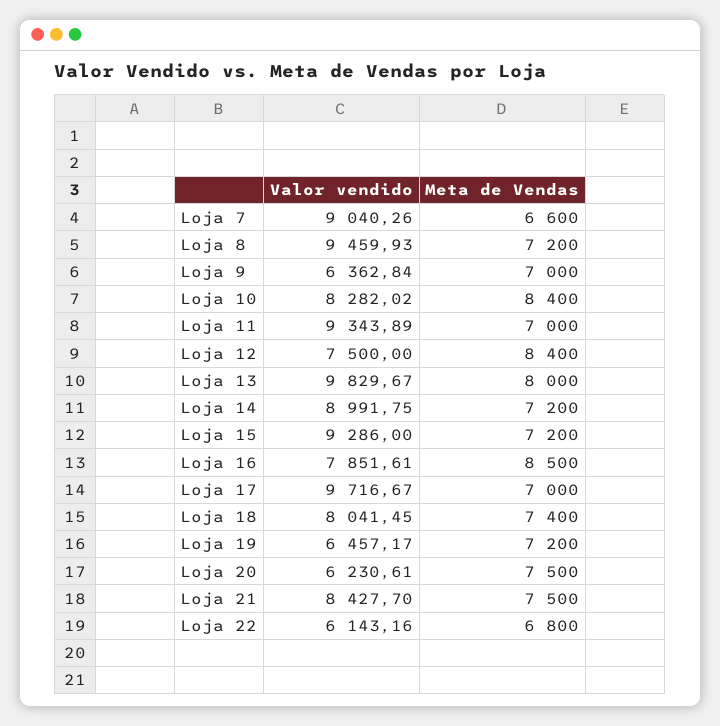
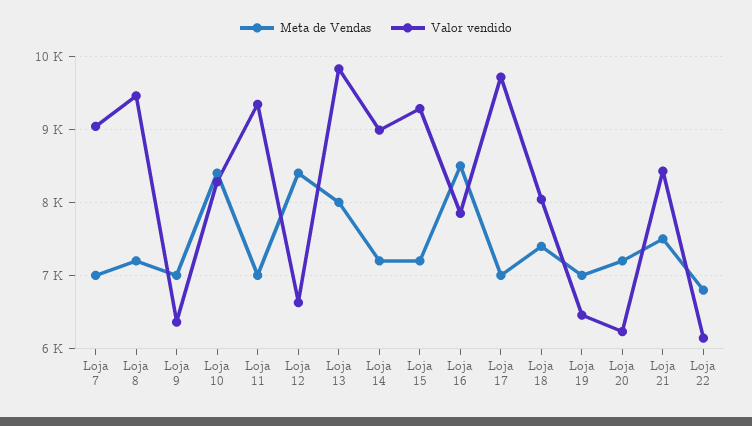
  {
    "Valor vendido": {
      "Loja 7": 9040.26,
      "Loja 8": 9459.93,
      "Loja 9": 6362.84,
      "Loja 10": 8282.02,
      "Loja 11": 9343.89,
-     "Loja 12": 7500,
+     "Loja 12": 6600,
      "Loja 13": 9829.67,
      "Loja 14": 8991.75,
      "Loja 15": 9286,
      "Loja 16": 7851.61,
      "Loja 17": 9716.67,
      "Loja 18": 8041.45,
      "Loja 19": 6457.17,
      "Loja 20": 6230.61,
      "Loja 21": 8427.7,
      "Loja 22": 6143.16
    },
    "Meta de Vendas": {
-     "Loja 7": 6600,
+     "Loja 7": 7000,
      "Loja 8": 7200,
      "Loja 9": 7000,
      "Loja 10": 8400,
      "Loja 11": 7000,
      "Loja 12": 8400,
      "Loja 13": 8000,
      "Loja 14": 7200,
      "Loja 15": 7200,
      "Loja 16": 8500,
      "Loja 17": 7000,
      "Loja 18": 7400,
-     "Loja 19": 7200,
+     "Loja 19": 7000,
-     "Loja 20": 7500,
+     "Loja 20": 7200,
      "Loja 21": 7500,
      "Loja 22": 6800
    }
  }

